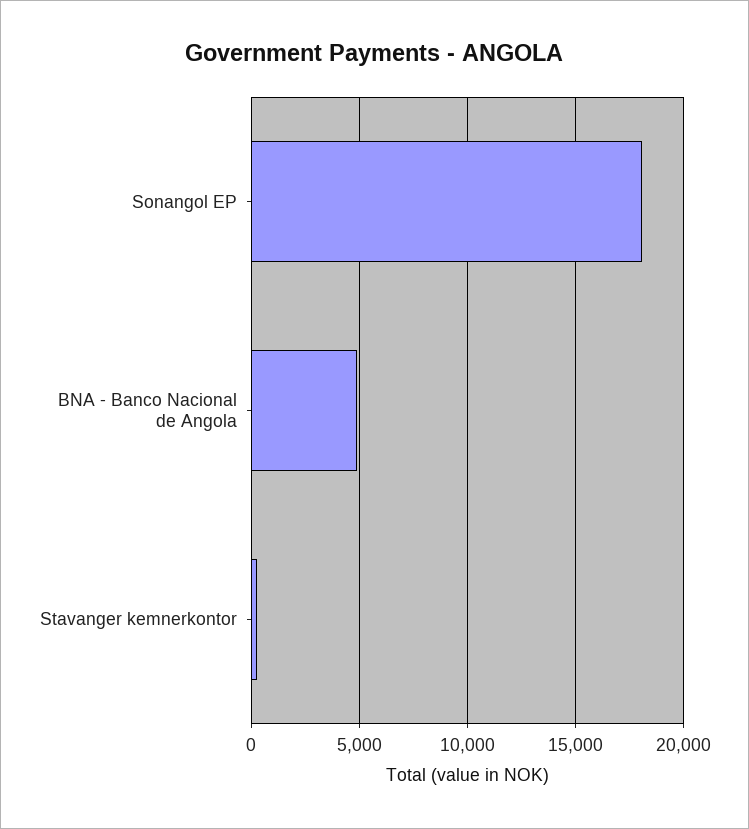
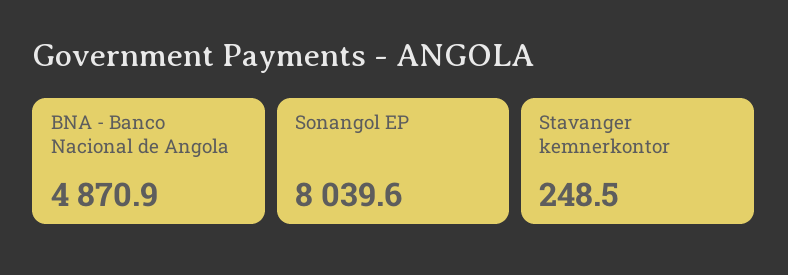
  {
-   "Sonangol EP": 18000,
+   "Sonangol EP": 8039.6,
    "BNA - Banco Nacional de Angola": 4870.9,
    "Stavanger kemnerkontor": 248.5
  }

